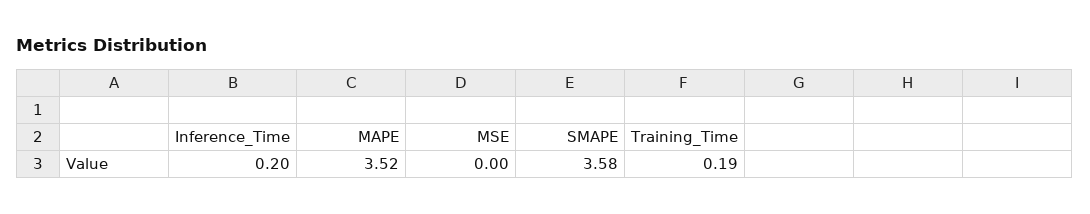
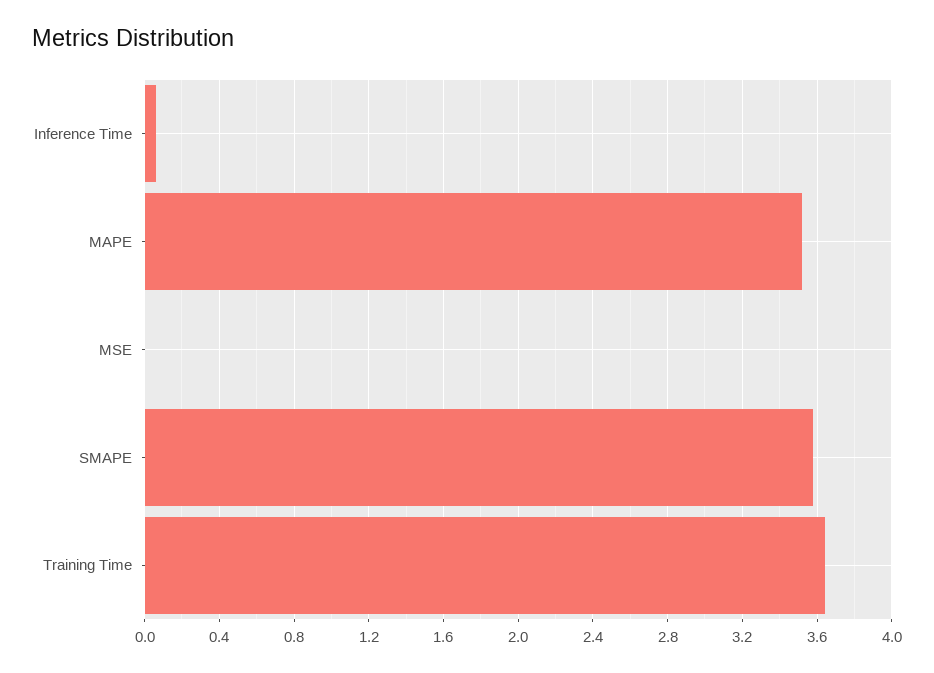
  {
-   "Inference_Time": 0.2,
+   "Inference_Time": 0.05,
    "MAPE": 3.52,
    "MSE": 0,
    "SMAPE": 3.58,
-   "Training_Time": 0.19
+   "Training_Time": 3.65
  }

